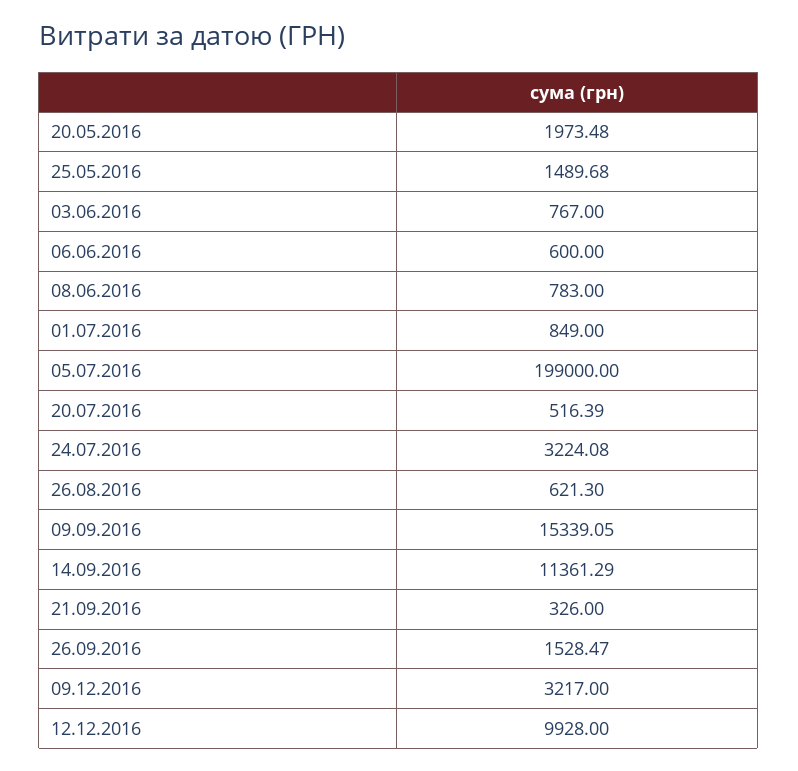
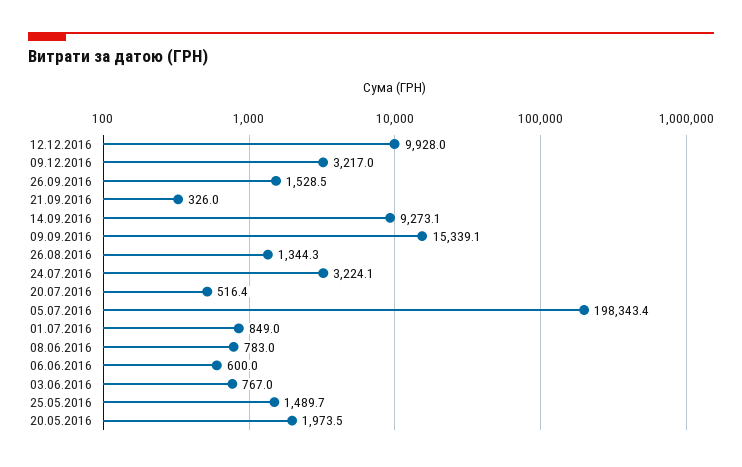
  {
    "20.05.2016": 1973.48,
    "25.05.2016": 1489.68,
    "03.06.2016": 767,
    "06.06.2016": 600,
    "08.06.2016": 783,
    "01.07.2016": 849,
-   "05.07.2016": 199000,
+   "05.07.2016": 198343.4,
    "20.07.2016": 516.39,
    "24.07.2016": 3224.08,
-   "26.08.2016": 621.3,
+   "26.08.2016": 1344.3,
    "09.09.2016": 15339.05,
-   "14.09.2016": 11361.29,
+   "14.09.2016": 9273.1,
    "21.09.2016": 326,
    "26.09.2016": 1528.47,
    "09.12.2016": 3217,
    "12.12.2016": 9928
  }

